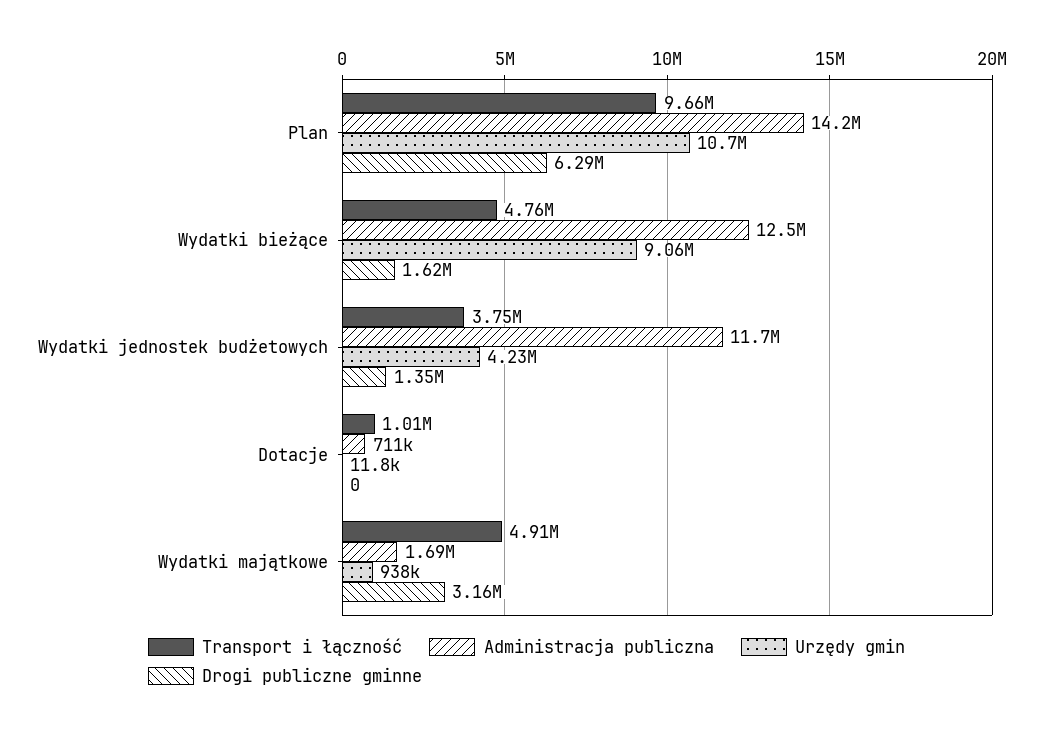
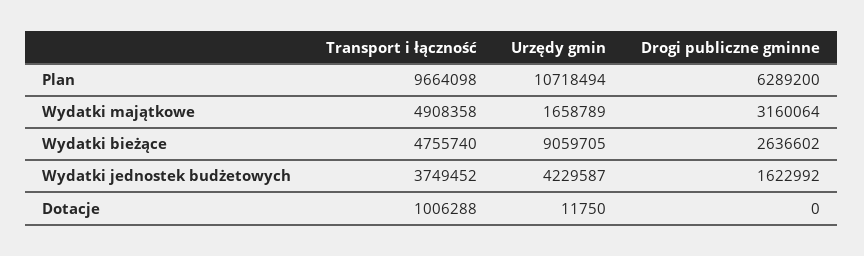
  {
    "Transport i łączność": {
      "Plan": 9664098,
      "Wydatki bieżące": 4755740,
      "Wydatki jednostek budżetowych": 3749452,
      "Dotacje": 1006288,
      "Wydatki majątkowe": 4908358
    },
-   "Administracja publiczna": {
-     "Plan": 14200000,
-     "Wydatki bieżące": 12500000,
-     "Wydatki jednostek budżetowych": 11700000,
-     "Dotacje": 711000,
-     "Wydatki majątkowe": 1690000
-   },
    "Urzędy gmin": {
      "Plan": 10718494,
      "Wydatki bieżące": 9059705,
      "Wydatki jednostek budżetowych": 4229587,
      "Dotacje": 11750,
-     "Wydatki majątkowe": 938000
+     "Wydatki majątkowe": 1658789
    },
    "Drogi publiczne gminne": {
      "Plan": 6289200,
-     "Wydatki bieżące": 1620000,
+     "Wydatki bieżące": 2636602,
-     "Wydatki jednostek budżetowych": 1350000,
+     "Wydatki jednostek budżetowych": 1622992,
      "Dotacje": 0,
      "Wydatki majątkowe": 3160064
    }
  }

